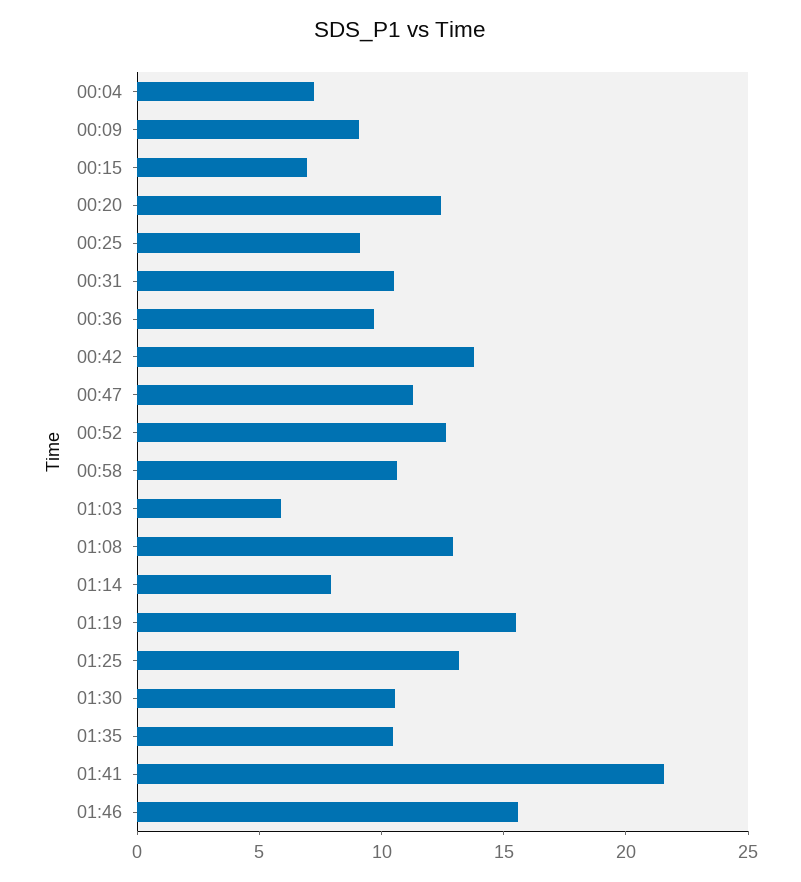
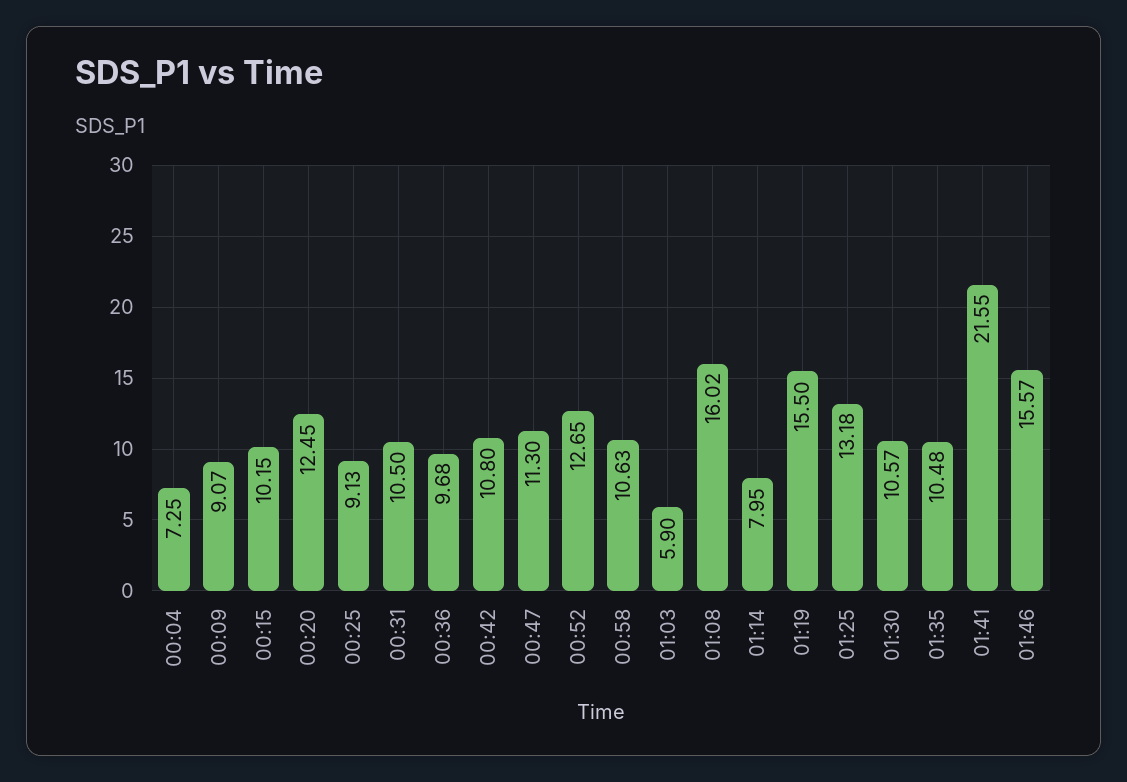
  {
    "00:04": 7.25,
    "00:09": 9.07,
-   "00:15": 7,
+   "00:15": 10.15,
    "00:20": 12.45,
    "00:25": 9.13,
    "00:31": 10.5,
    "00:36": 9.68,
-   "00:42": 14,
+   "00:42": 10.8,
    "00:47": 11.3,
    "00:52": 12.65,
    "00:58": 10.63,
    "01:03": 5.9,
-   "01:08": 13,
+   "01:08": 16.02,
    "01:14": 7.95,
    "01:19": 15.5,
    "01:25": 13.18,
    "01:30": 10.57,
    "01:35": 10.48,
    "01:41": 21.55,
    "01:46": 15.57
  }

